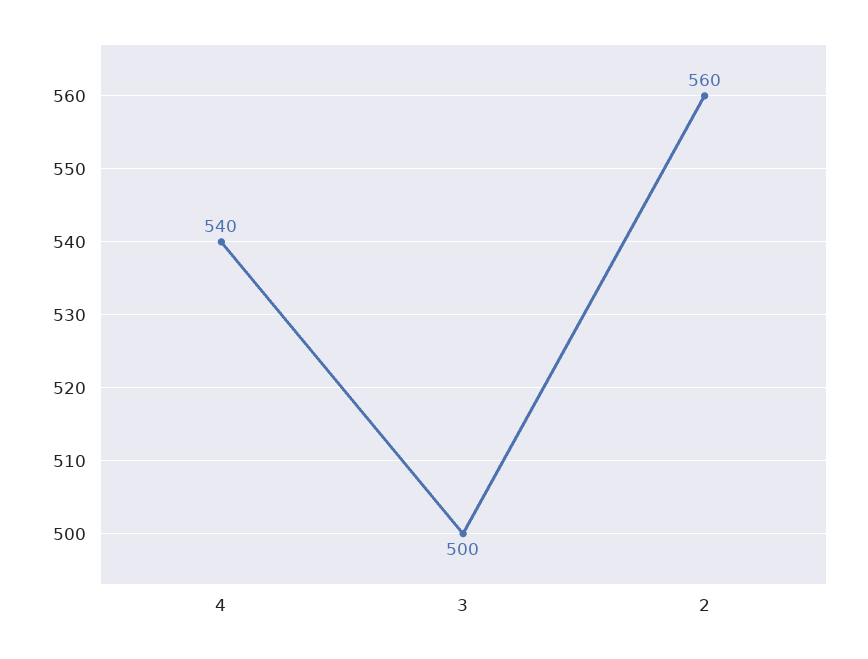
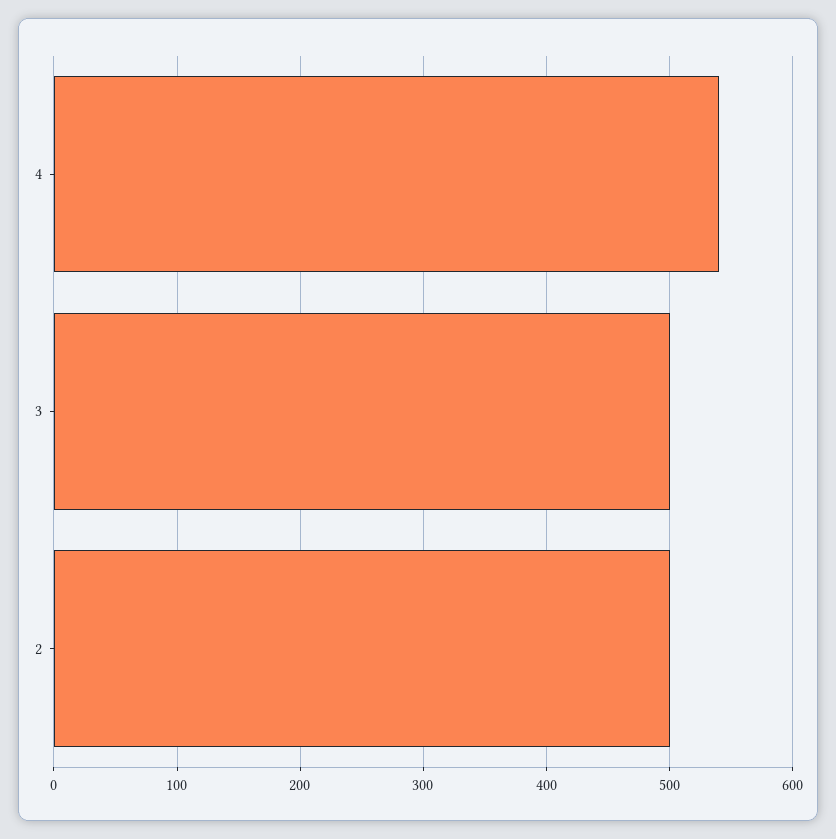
  {
    "4": 540,
    "3": 500,
-   "2": 560
+   "2": 500
  }

